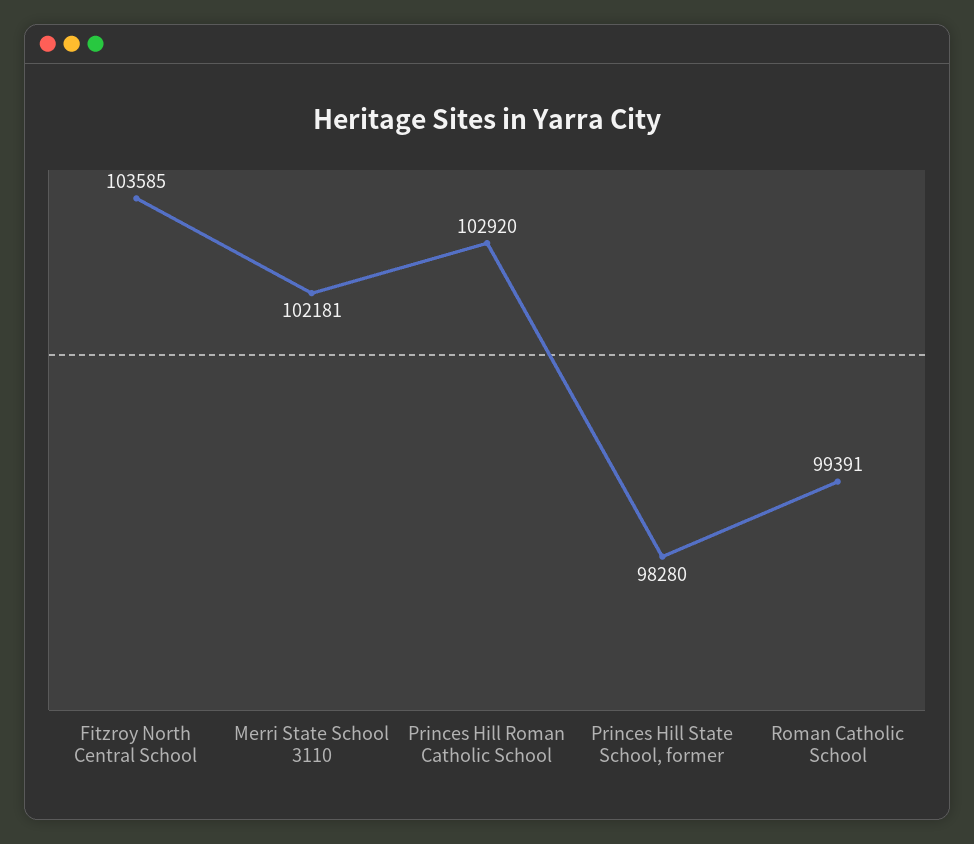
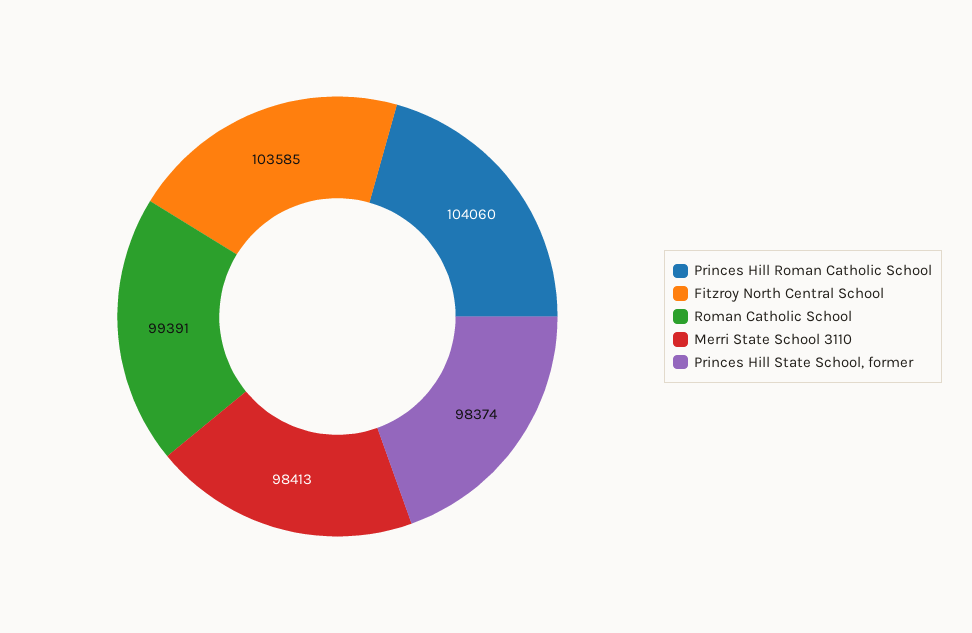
  {
    "Fitzroy North Central School": 103585,
-   "Merri State School 3110": 102181,
+   "Merri State School 3110": 98413,
-   "Princes Hill Roman Catholic School": 102920,
+   "Princes Hill Roman Catholic School": 104060,
-   "Princes Hill State School, former": 98280,
+   "Princes Hill State School, former": 98374,
    "Roman Catholic School": 99391
  }

